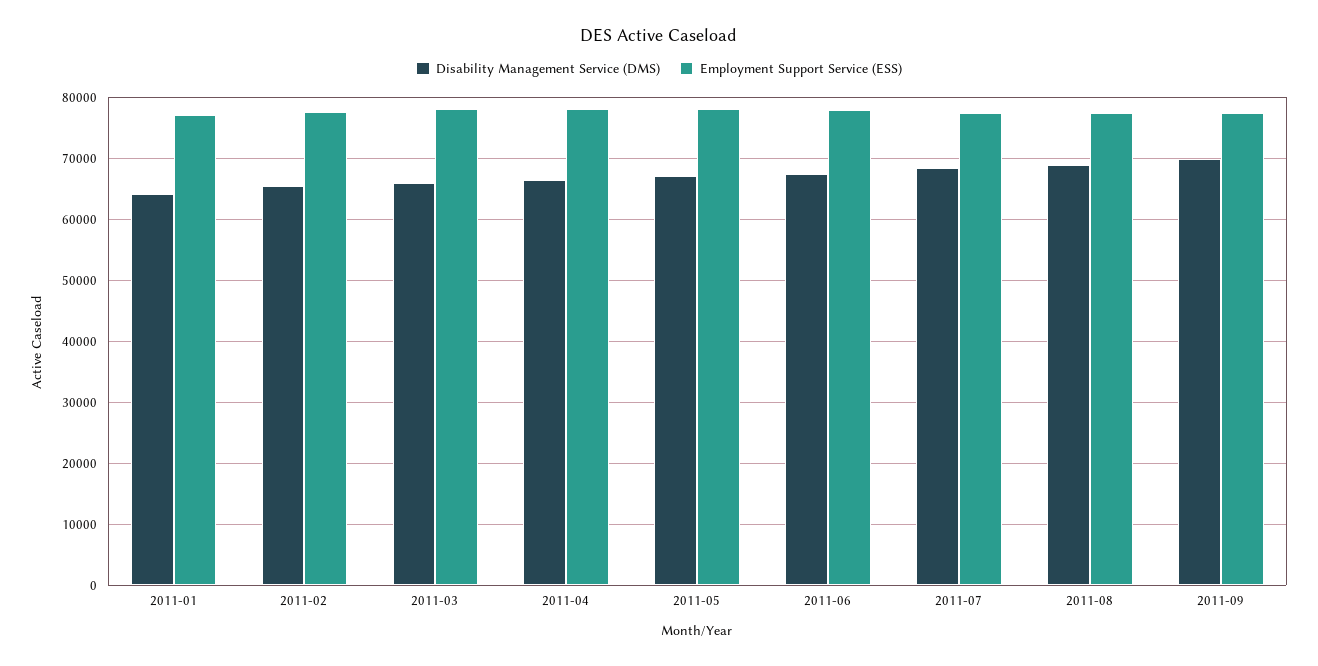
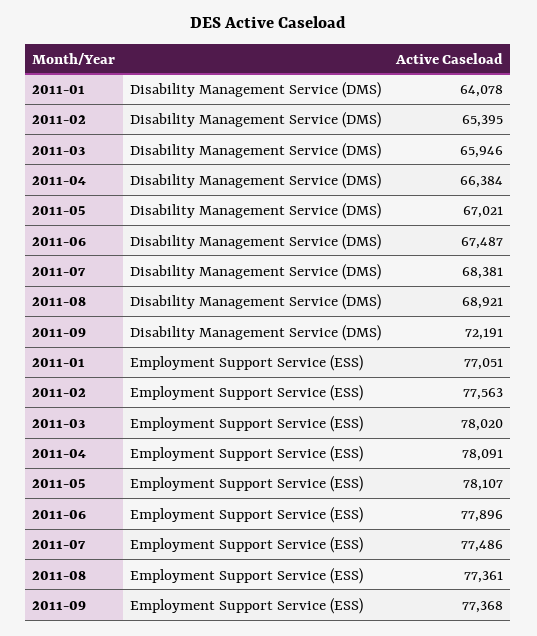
  {
    "Disability Management Service (DMS)": {
      "2011-01": 64078,
      "2011-02": 65395,
      "2011-03": 65946,
      "2011-04": 66384,
      "2011-05": 67021,
      "2011-06": 67487,
      "2011-07": 68381,
      "2011-08": 68921,
-     "2011-09": 70000
+     "2011-09": 72191
    },
    "Employment Support Service (ESS)": {
      "2011-01": 77051,
      "2011-02": 77563,
      "2011-03": 78020,
      "2011-04": 78091,
      "2011-05": 78107,
      "2011-06": 77896,
      "2011-07": 77486,
      "2011-08": 77361,
      "2011-09": 77368
    }
  }

